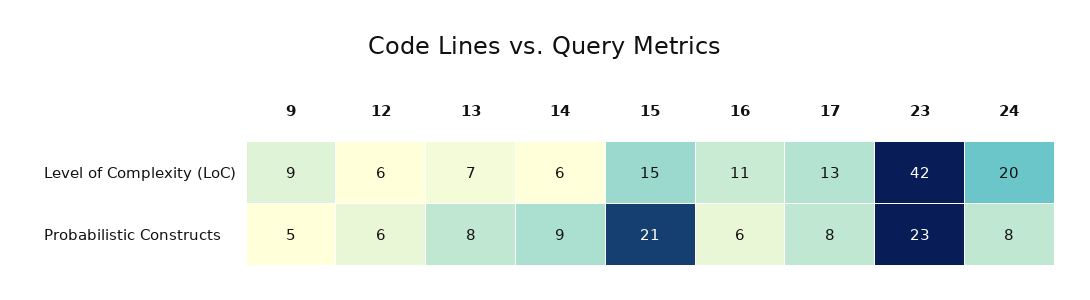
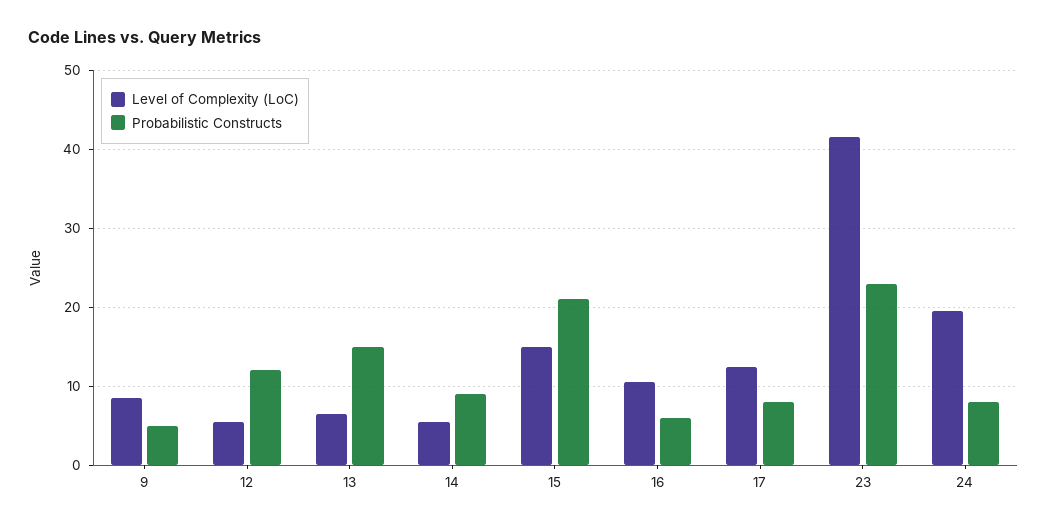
  {
    "Level of Complexity (LoC)": {
      "9": 9,
      "12": 6,
      "13": 7,
      "14": 6,
      "15": 15,
      "16": 11,
      "17": 13,
      "23": 42,
      "24": 20
    },
    "Probabilistic Constructs": {
      "9": 5,
-     "12": 6,
+     "12": 12,
-     "13": 8,
+     "13": 15,
      "14": 9,
      "15": 21,
      "16": 6,
      "17": 8,
      "23": 23,
      "24": 8
    }
  }

